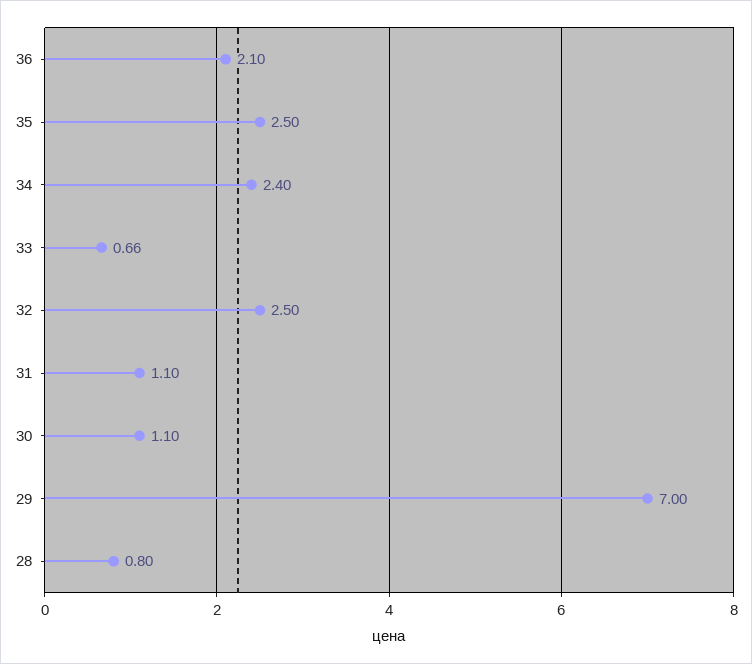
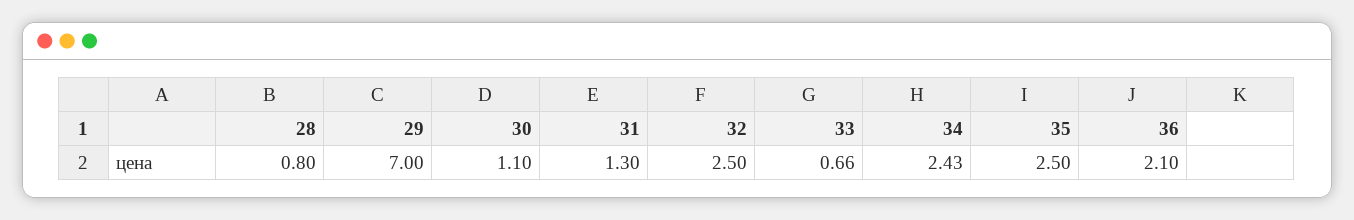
  {
    "36": 2.1,
    "35": 2.5,
-   "34": 2.4,
+   "34": 2.43,
    "33": 0.66,
    "32": 2.5,
-   "31": 1.1,
+   "31": 1.3,
    "30": 1.1,
    "29": 7,
    "28": 0.8
  }

